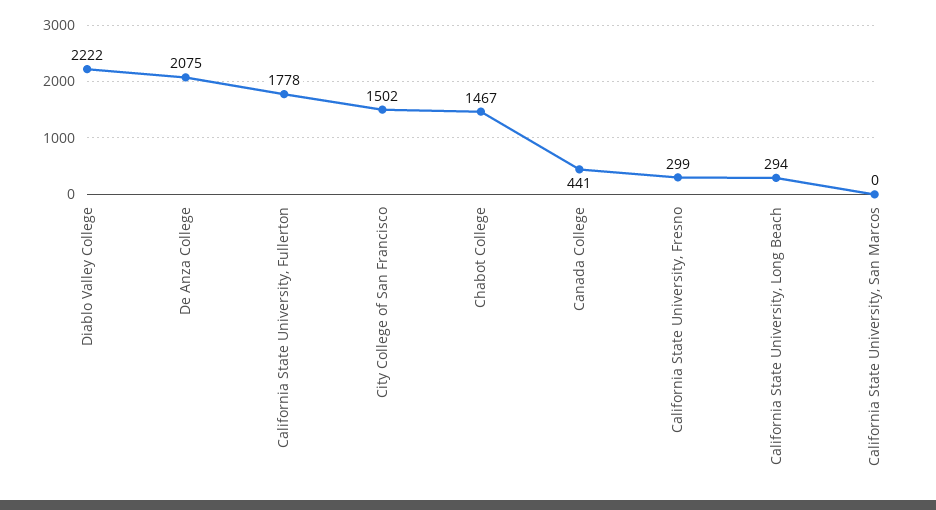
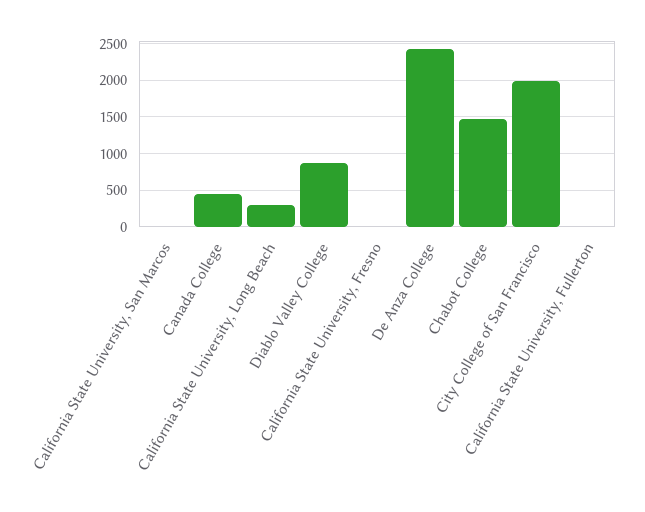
  {
-   "Diablo Valley College": 2222,
+   "Diablo Valley College": 900,
-   "De Anza College": 2075,
+   "De Anza College": 2400,
-   "California State University, Fullerton": 1778,
+   "California State University, Fullerton": 0,
-   "City College of San Francisco": 1502,
+   "City College of San Francisco": 2000,
    "Chabot College": 1467,
    "Canada College": 441,
-   "California State University, Fresno": 299,
+   "California State University, Fresno": 0,
    "California State University, Long Beach": 294,
    "California State University, San Marcos": 0
  }

